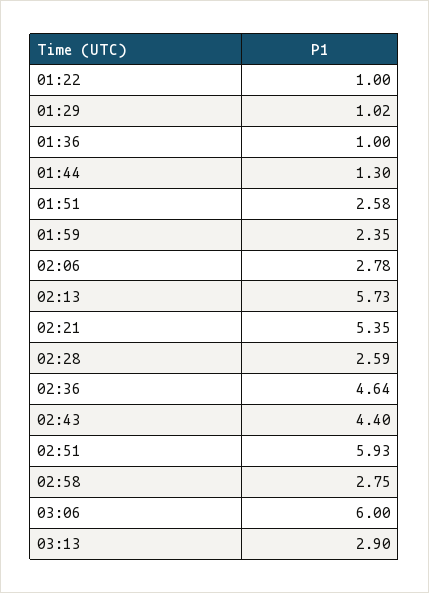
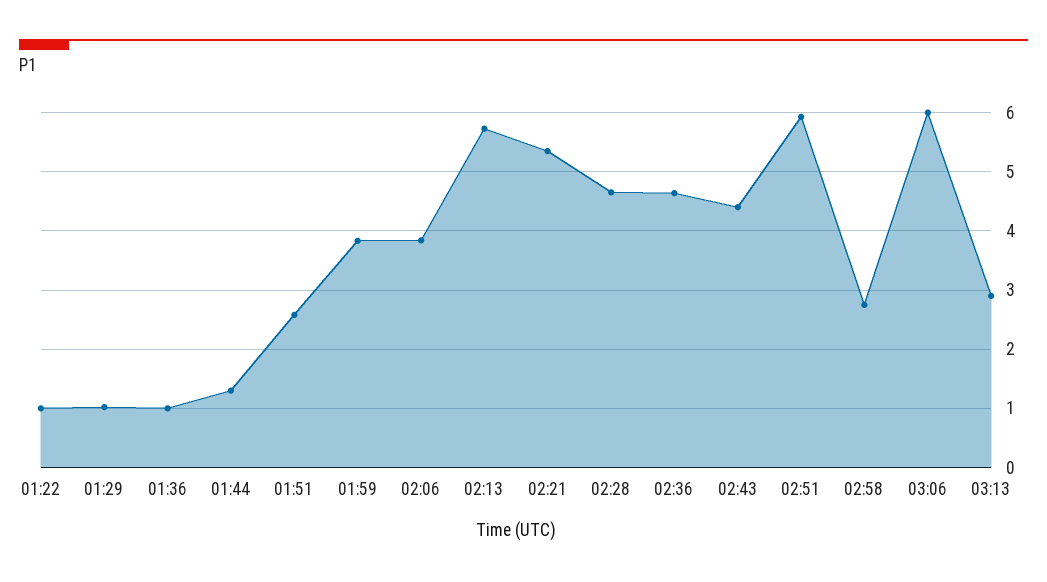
  {
    "01:22": 1,
    "01:29": 1.02,
    "01:36": 1,
    "01:44": 1.3,
    "01:51": 2.58,
-   "01:59": 2.35,
+   "01:59": 3.8,
-   "02:06": 2.78,
+   "02:06": 3.8,
    "02:13": 5.73,
    "02:21": 5.35,
-   "02:28": 2.59,
+   "02:28": 4.6,
    "02:36": 4.64,
    "02:43": 4.4,
    "02:51": 5.93,
    "02:58": 2.75,
    "03:06": 6,
    "03:13": 2.9
  }

